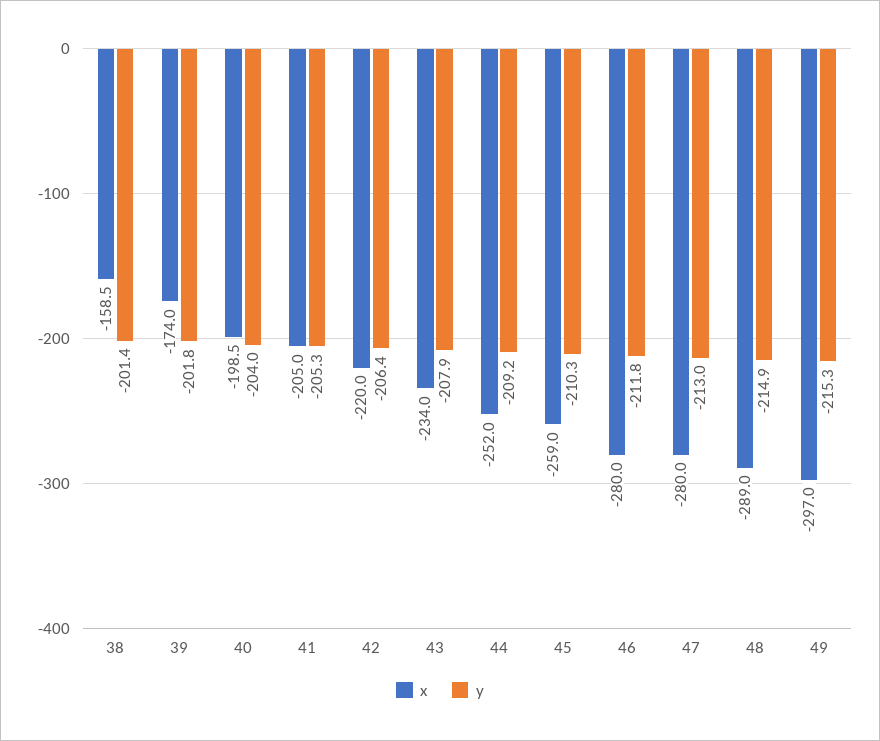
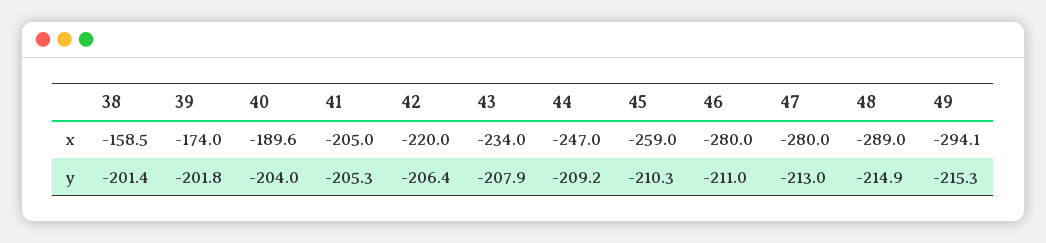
  {
    "x": {
      "38": -158.5,
      "39": -174,
-     "40": -198.5,
+     "40": -189.6,
      "41": -205,
      "42": -220,
      "43": -234,
-     "44": -252,
+     "44": -247,
      "45": -259,
      "46": -280,
      "47": -280,
      "48": -289,
-     "49": -297
+     "49": -294.1
    },
    "y": {
      "38": -201.4,
      "39": -201.8,
      "40": -204,
      "41": -205.3,
      "42": -206.4,
      "43": -207.9,
      "44": -209.2,
      "45": -210.3,
-     "46": -211.8,
+     "46": -211,
      "47": -213,
      "48": -214.9,
      "49": -215.3
    }
  }

